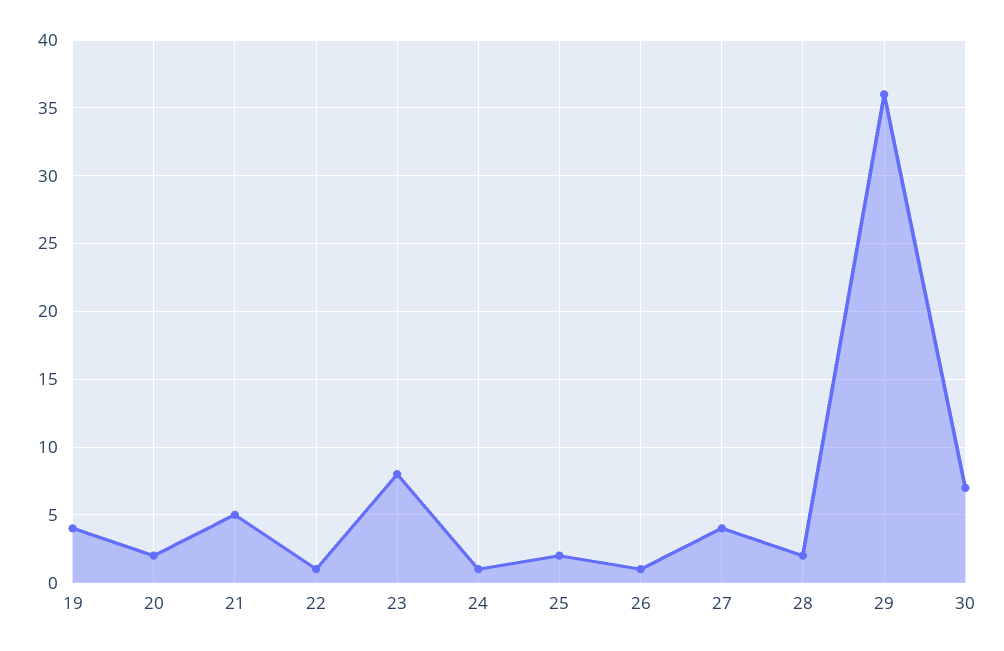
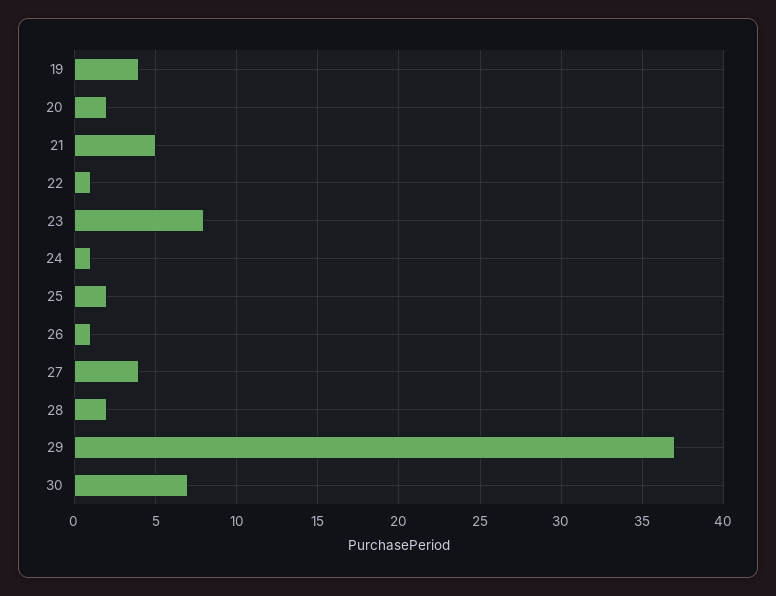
  {
    "19": 4,
    "20": 2,
    "21": 5,
    "22": 1,
    "23": 8,
    "24": 1,
    "25": 2,
    "26": 1,
    "27": 4,
    "28": 2,
-   "29": 36,
+   "29": 37,
    "30": 7
  }

